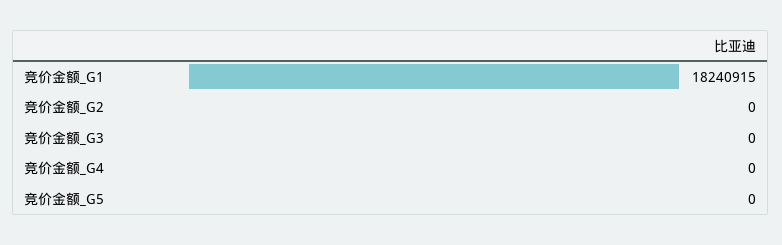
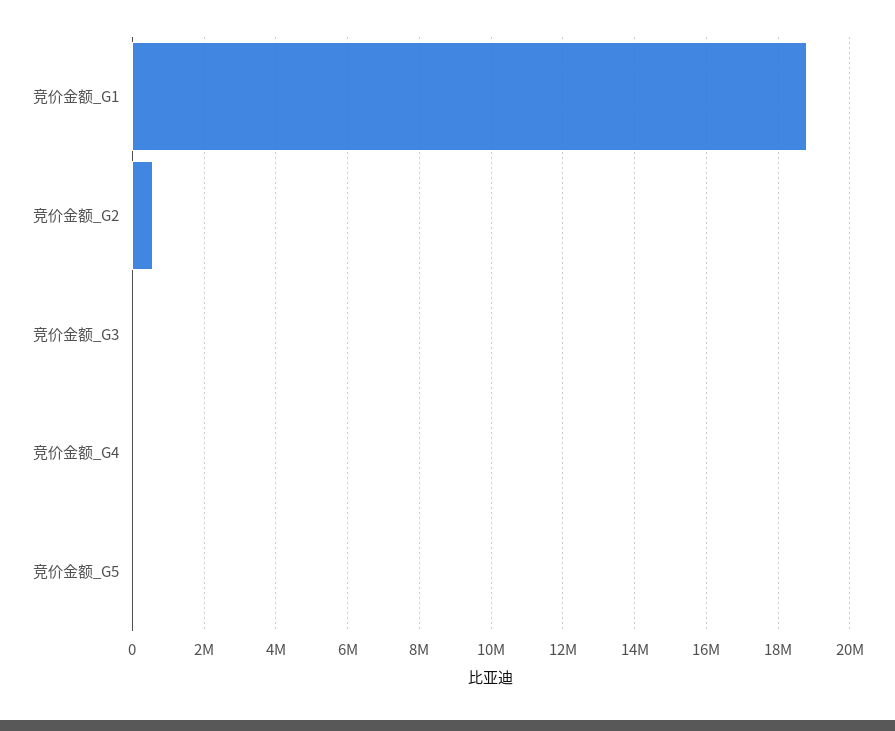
  {
-   "竞价金额_G1": 18240915,
+   "竞价金额_G1": 18800000,
-   "竞价金额_G2": 0,
+   "竞价金额_G2": 600000,
    "竞价金额_G3": 0,
    "竞价金额_G4": 0,
    "竞价金额_G5": 0
  }

